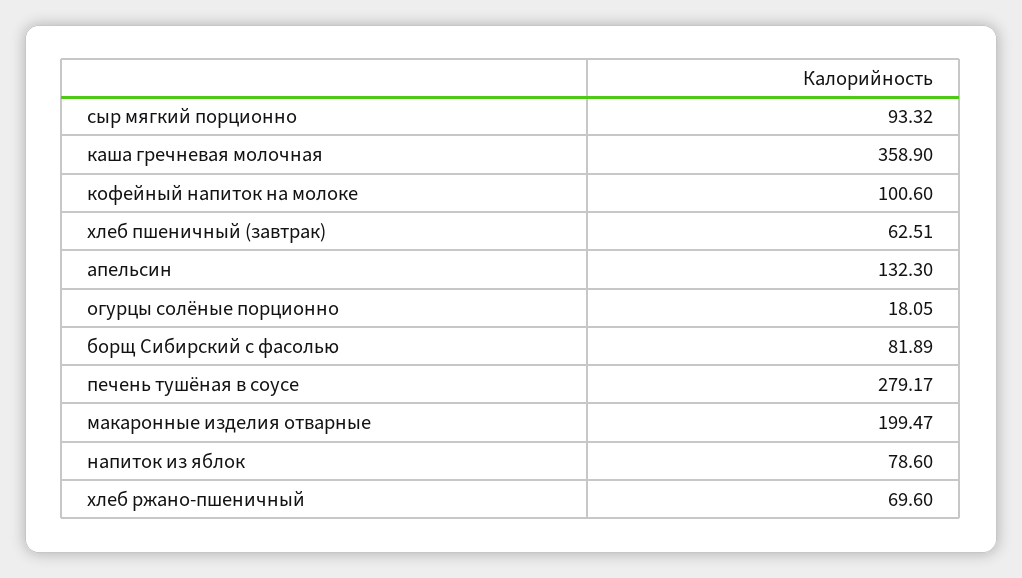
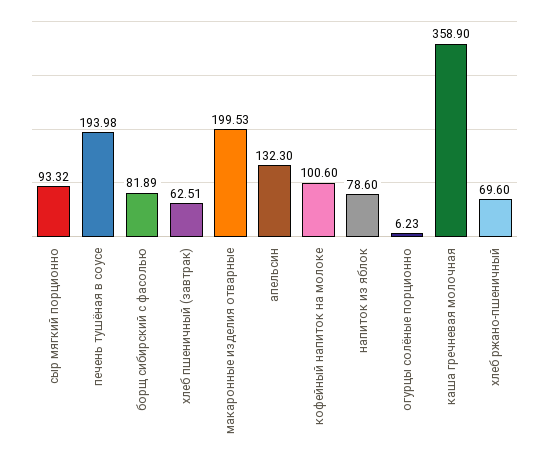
  {
    "сыр мягкий порционно": 93.32,
    "каша гречневая молочная": 358.9,
    "кофейный напиток на молоке": 100.6,
    "хлеб пшеничный (завтрак)": 62.51,
    "апельсин": 132.3,
-   "огурцы солёные порционно": 18.05,
+   "огурцы солёные порционно": 6.23,
    "борщ Сибирский с фасолью": 81.89,
-   "печень тушёная в соусе": 279.17,
+   "печень тушёная в соусе": 193.98,
-   "макаронные изделия отварные": 199.47,
+   "макаронные изделия отварные": 199.53,
    "напиток из яблок": 78.6,
    "хлеб ржано-пшеничный": 69.6
  }

